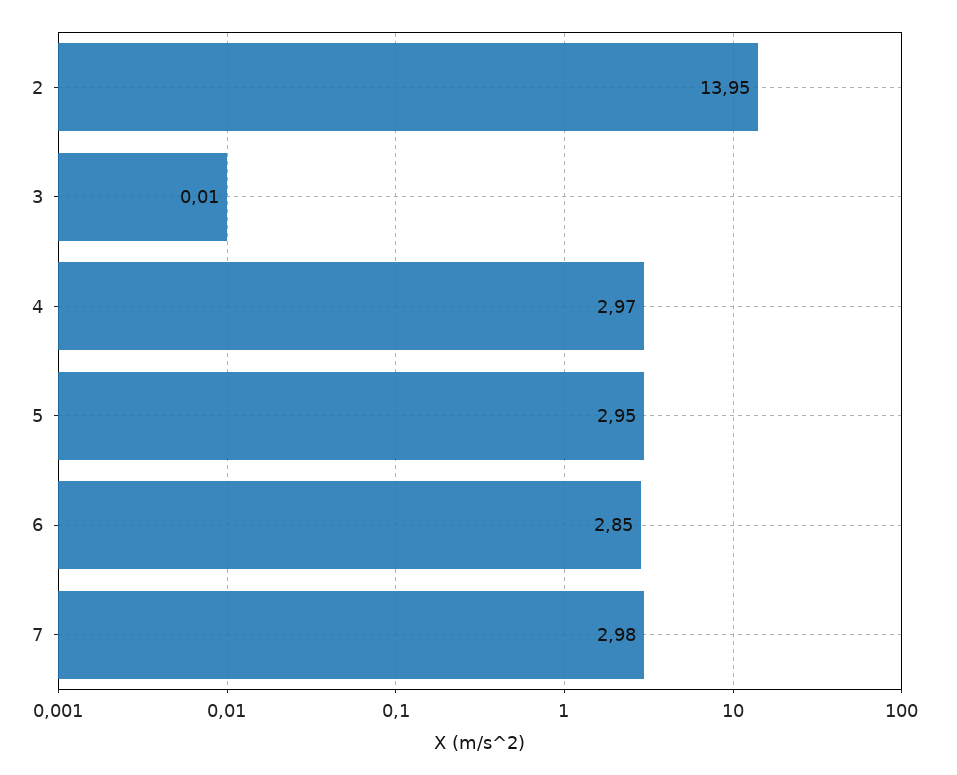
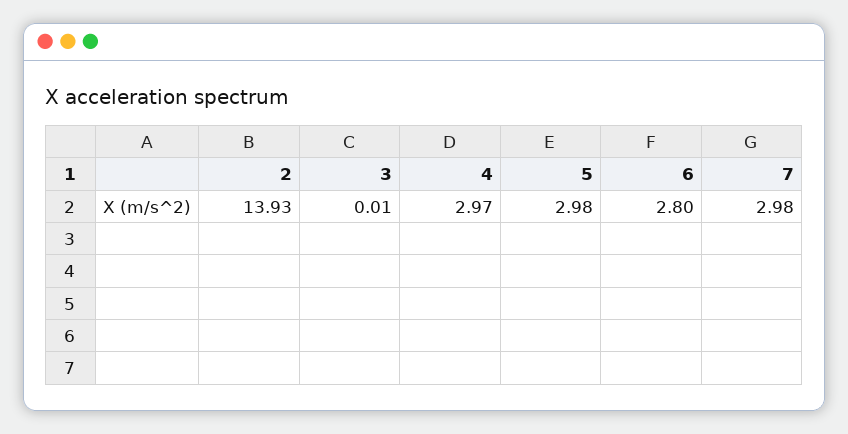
  {
-   "2": 13.95,
+   "2": 13.93,
    "3": 0.01,
    "4": 2.97,
-   "5": 2.95,
+   "5": 2.98,
-   "6": 2.85,
+   "6": 2.8,
    "7": 2.98
  }

